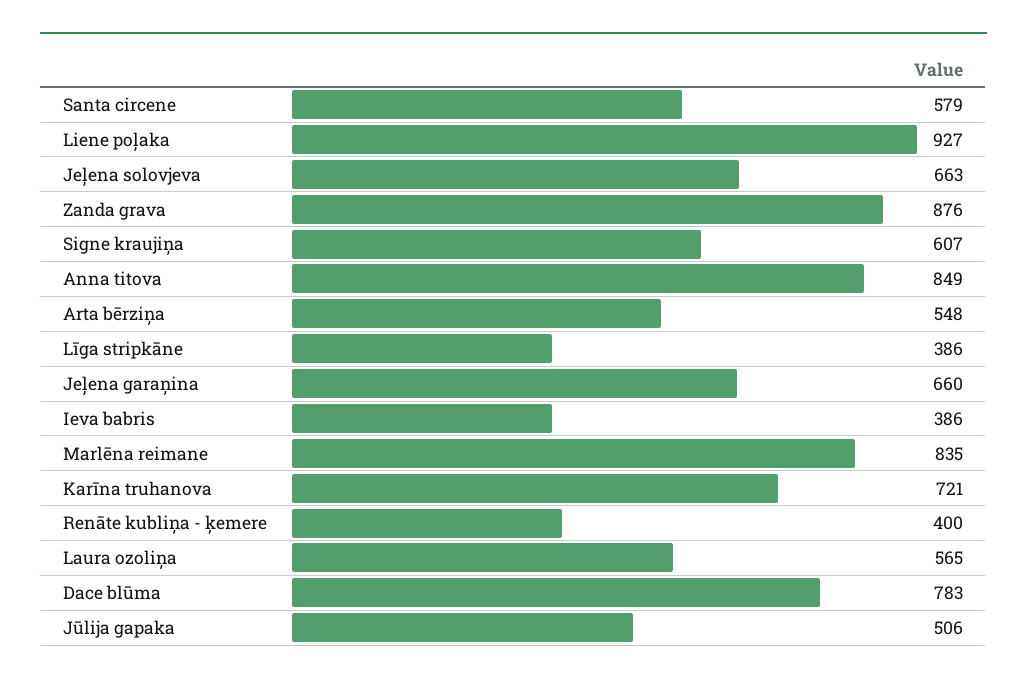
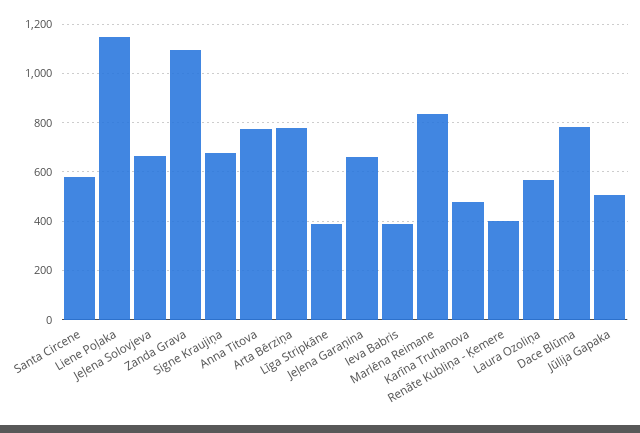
  {
    "Santa circene": 579,
-   "Liene poļaka": 927,
+   "Liene poļaka": 1150,
    "Jeļena solovjeva": 663,
-   "Zanda grava": 876,
+   "Zanda grava": 1100,
-   "Signe kraujiņa": 607,
+   "Signe kraujiņa": 675,
-   "Anna titova": 849,
+   "Anna titova": 775,
-   "Arta bērziņa": 548,
+   "Arta bērziņa": 775,
    "Līga stripkāne": 386,
    "Jeļena garaņina": 660,
    "Ieva babris": 386,
    "Marlēna reimane": 835,
-   "Karīna truhanova": 721,
+   "Karīna truhanova": 475,
    "Renāte kubliņa - ķemere": 400,
    "Laura ozoliņa": 565,
    "Dace blūma": 783,
    "Jūlija gapaka": 506
  }

